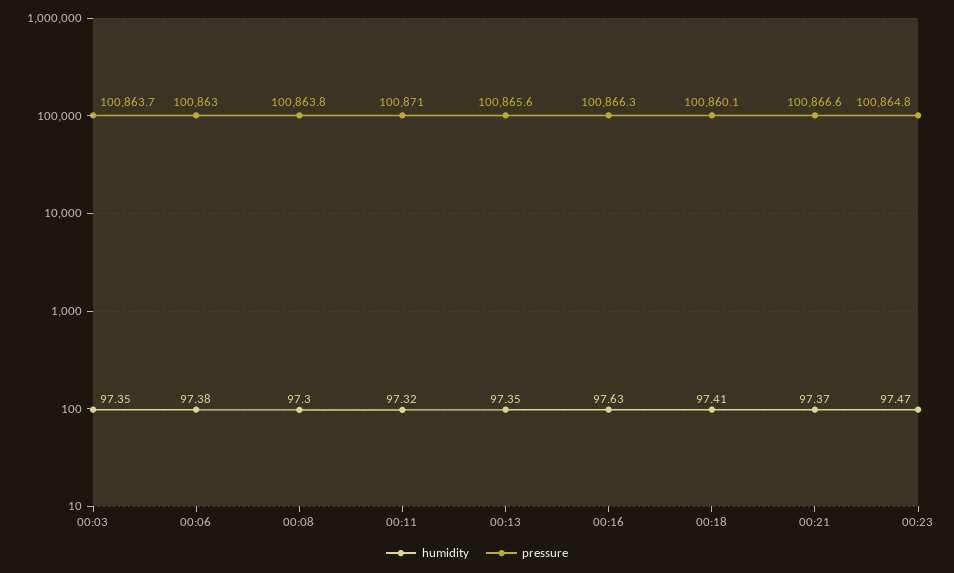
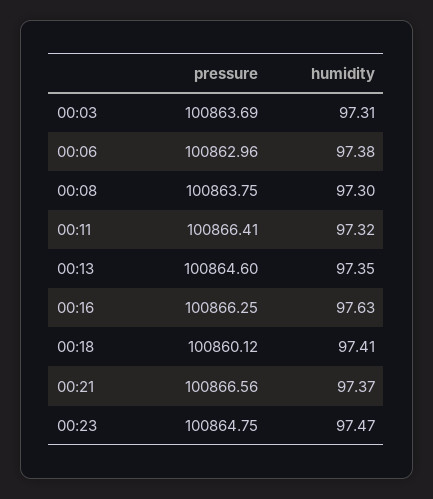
  {
    "humidity": {
-     "00:03": 97.35,
+     "00:03": 97.31,
      "00:06": 97.38,
      "00:08": 97.3,
      "00:11": 97.32,
      "00:13": 97.35,
      "00:16": 97.63,
      "00:18": 97.41,
      "00:21": 97.37,
      "00:23": 97.47
    },
    "pressure": {
      "00:03": 100863.69,
      "00:06": 100862.96,
      "00:08": 100863.75,
-     "00:11": 100871,
+     "00:11": 100866.41,
-     "00:13": 100865.6,
+     "00:13": 100864.6,
      "00:16": 100866.25,
      "00:18": 100860.12,
      "00:21": 100866.56,
      "00:23": 100864.75
    }
  }

